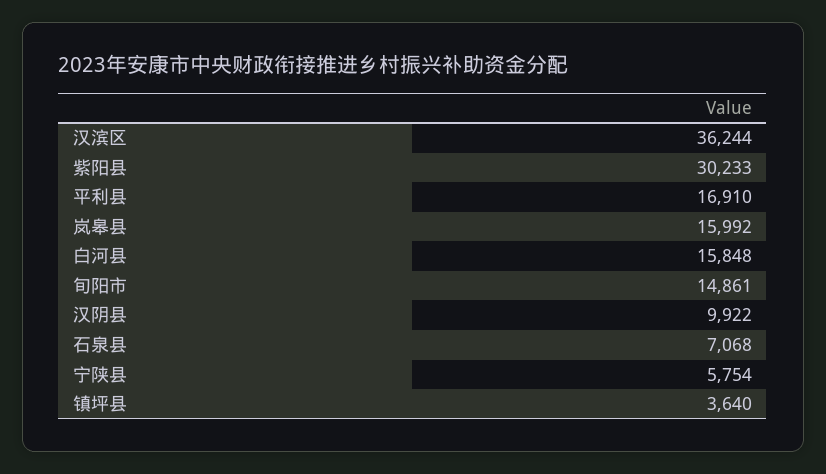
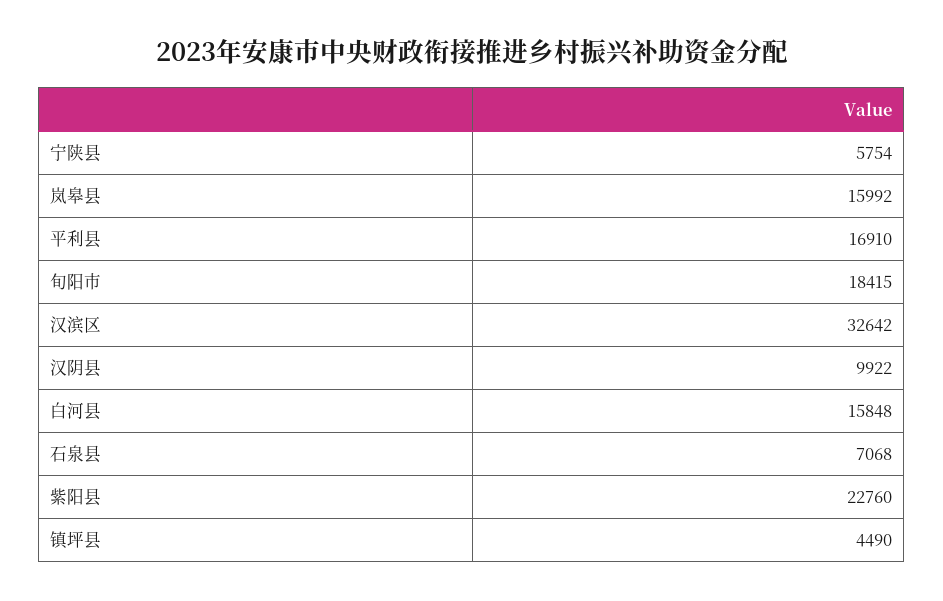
  {
-   "汉滨区": 36244,
+   "汉滨区": 32642,
-   "紫阳县": 30233,
+   "紫阳县": 22760,
    "平利县": 16910,
    "岚皋县": 15992,
    "白河县": 15848,
-   "旬阳市": 14861,
+   "旬阳市": 18415,
    "汉阴县": 9922,
    "石泉县": 7068,
    "宁陕县": 5754,
-   "镇坪县": 3640
+   "镇坪县": 4490
  }

